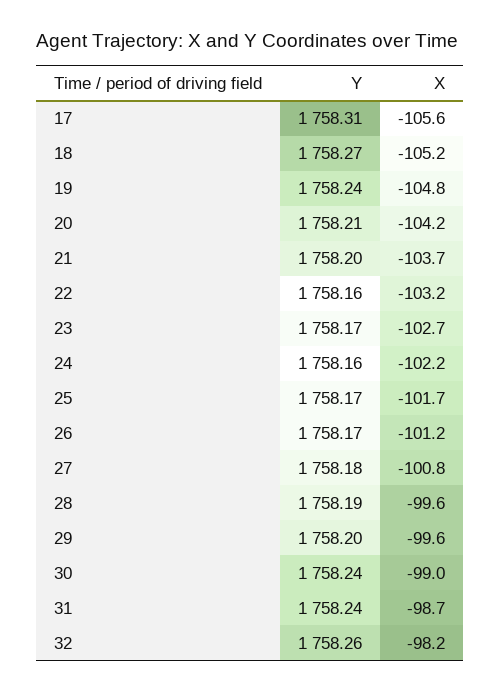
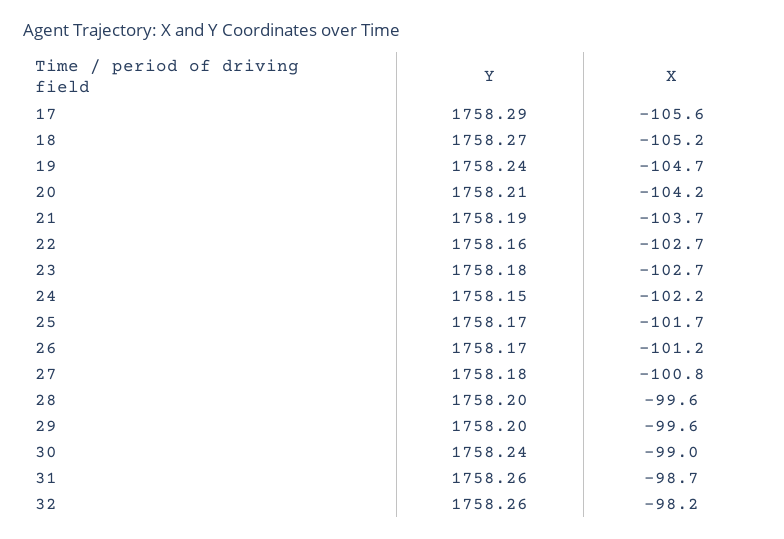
  {
    "Y": {
-     "17": 1758.31,
+     "17": 1758.29,
      "18": 1758.27,
      "19": 1758.24,
      "20": 1758.21,
-     "21": 1758.2,
+     "21": 1758.19,
      "22": 1758.16,
-     "23": 1758.17,
+     "23": 1758.18,
-     "24": 1758.16,
+     "24": 1758.15,
      "25": 1758.17,
      "26": 1758.17,
      "27": 1758.18,
-     "28": 1758.19,
+     "28": 1758.2,
      "29": 1758.2,
      "30": 1758.24,
-     "31": 1758.24,
+     "31": 1758.26,
      "32": 1758.26
    },
    "X": {
      "17": -105.6,
      "18": -105.2,
-     "19": -104.8,
+     "19": -104.7,
      "20": -104.2,
      "21": -103.7,
-     "22": -103.2,
+     "22": -102.7,
      "23": -102.7,
      "24": -102.2,
      "25": -101.7,
      "26": -101.2,
      "27": -100.8,
      "28": -99.6,
      "29": -99.6,
      "30": -99,
      "31": -98.7,
      "32": -98.2
    }
  }

